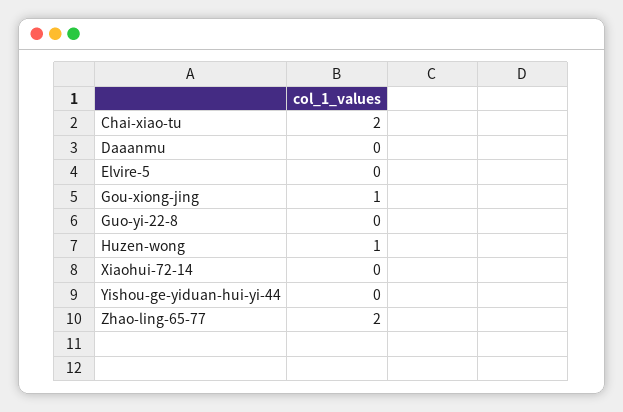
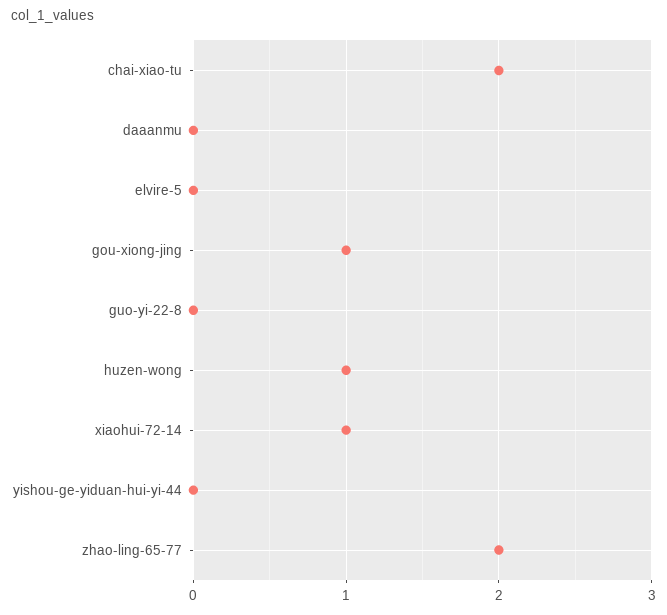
  {
    "Chai-xiao-tu": 2,
    "Daaanmu": 0,
    "Elvire-5": 0,
    "Gou-xiong-jing": 1,
    "Guo-yi-22-8": 0,
    "Huzen-wong": 1,
-   "Xiaohui-72-14": 0,
+   "Xiaohui-72-14": 1,
    "Yishou-ge-yiduan-hui-yi-44": 0,
    "Zhao-ling-65-77": 2
  }

